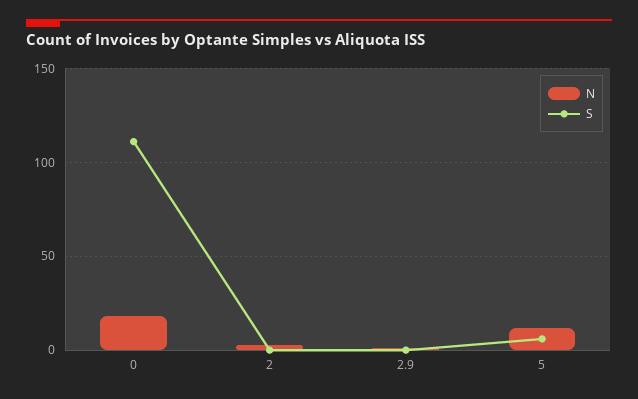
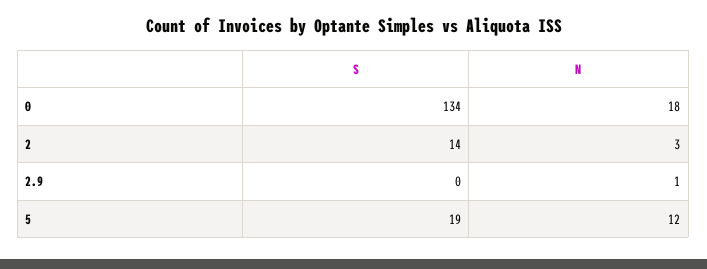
  {
    "N": {
      "0": 18,
      "2": 3,
      "2.9": 1,
      "5": 12
    },
    "S": {
-     "0": 110,
+     "0": 134,
-     "2": 0,
+     "2": 14,
      "2.9": 0,
-     "5": 5
+     "5": 19
    }
  }

